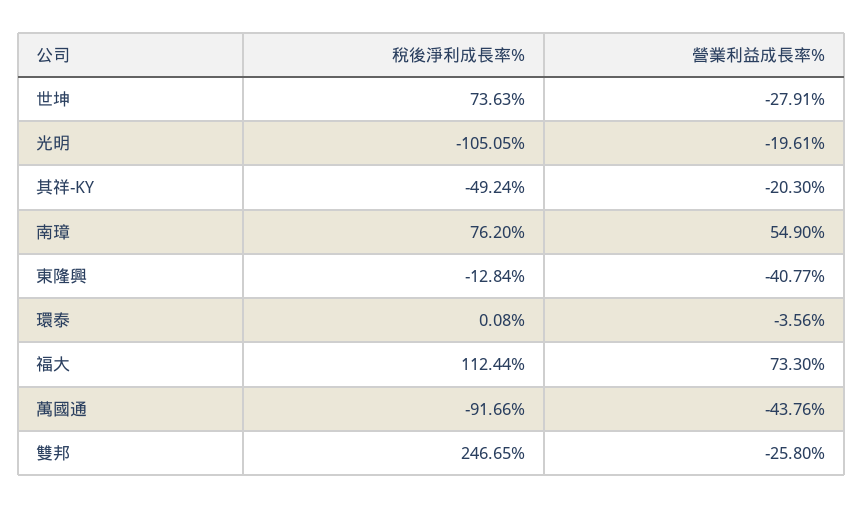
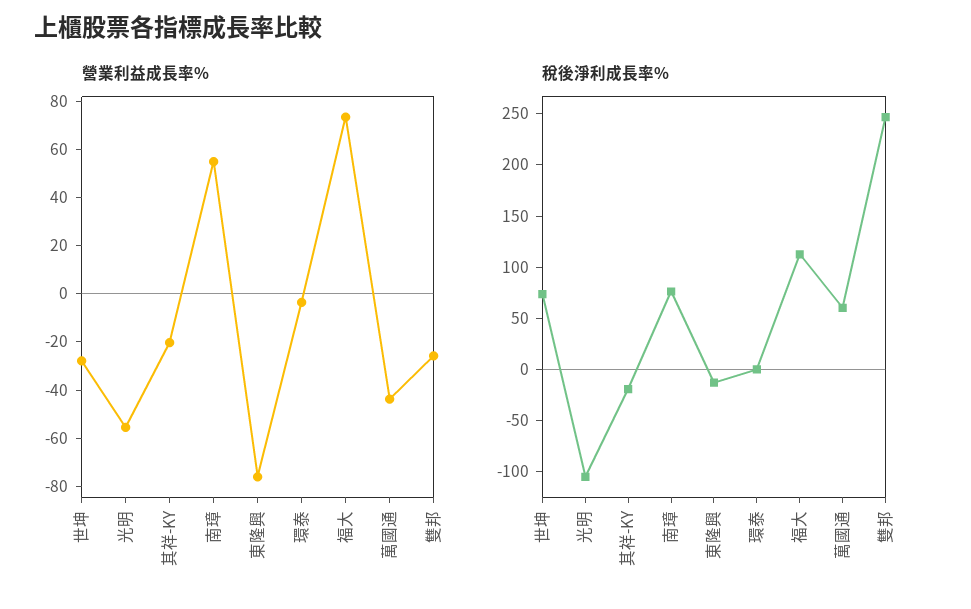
  {
    "稅後淨利成長率%": {
      "世坤": 73.63,
      "光明": -105.05,
-     "其祥-KY": -49.24,
+     "其祥-KY": -20,
      "南璋": 76.2,
      "東隆興": -12.84,
      "環泰": 0.08,
      "福大": 112.44,
-     "萬國通": -91.66,
+     "萬國通": 60,
      "雙邦": 246.65
    },
    "營業利益成長率%": {
      "世坤": -27.91,
-     "光明": -19.61,
+     "光明": -55,
      "其祥-KY": -20.3,
      "南璋": 54.9,
-     "東隆興": -40.77,
+     "東隆興": -75,
      "環泰": -3.56,
      "福大": 73.3,
      "萬國通": -43.76,
      "雙邦": -25.8
    }
  }

